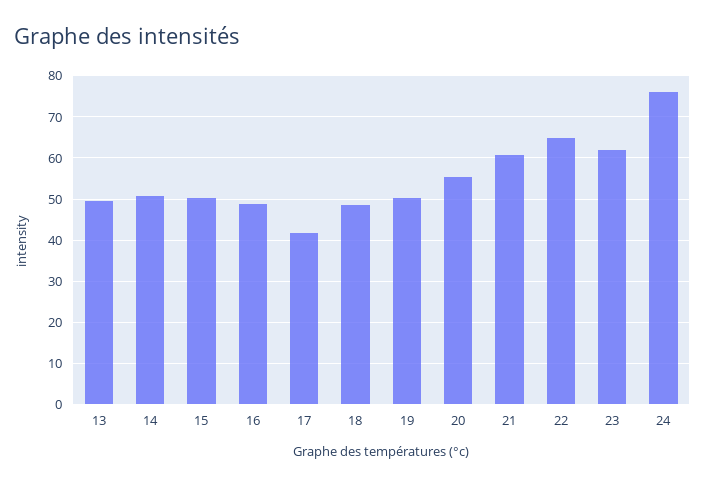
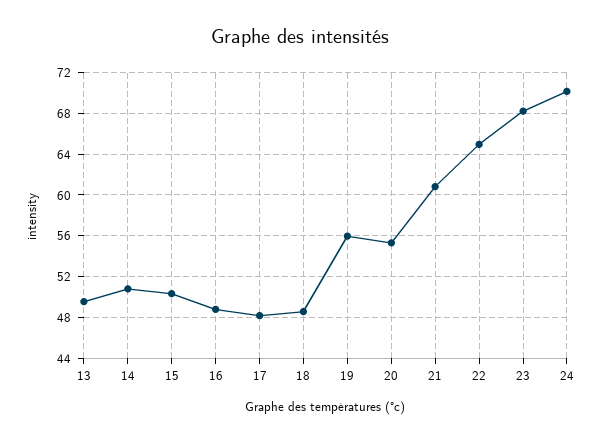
  {
    "13": 50,
    "14": 51,
    "15": 50,
    "16": 49,
-   "17": 42,
+   "17": 48,
    "18": 49,
-   "19": 50,
+   "19": 56,
    "20": 55,
    "21": 61,
    "22": 65,
-   "23": 62,
+   "23": 68,
-   "24": 76
+   "24": 70
  }

